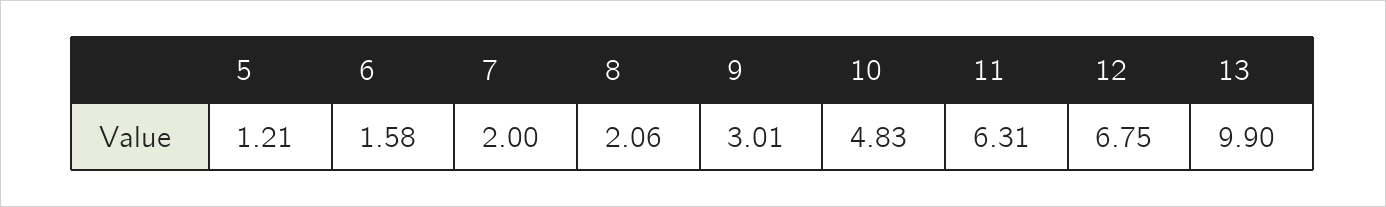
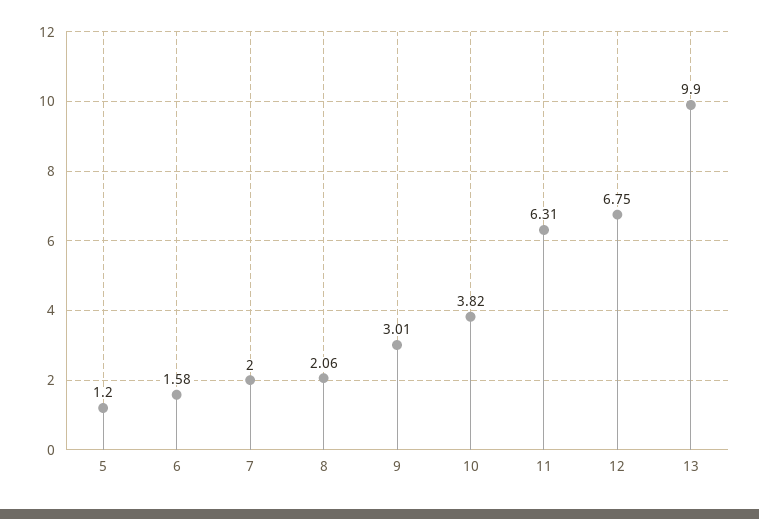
  {
-   "5": 1.21,
+   "5": 1.2,
    "6": 1.58,
    "7": 2,
    "8": 2.06,
    "9": 3.01,
-   "10": 4.83,
+   "10": 3.82,
    "11": 6.31,
    "12": 6.75,
    "13": 9.9
  }

